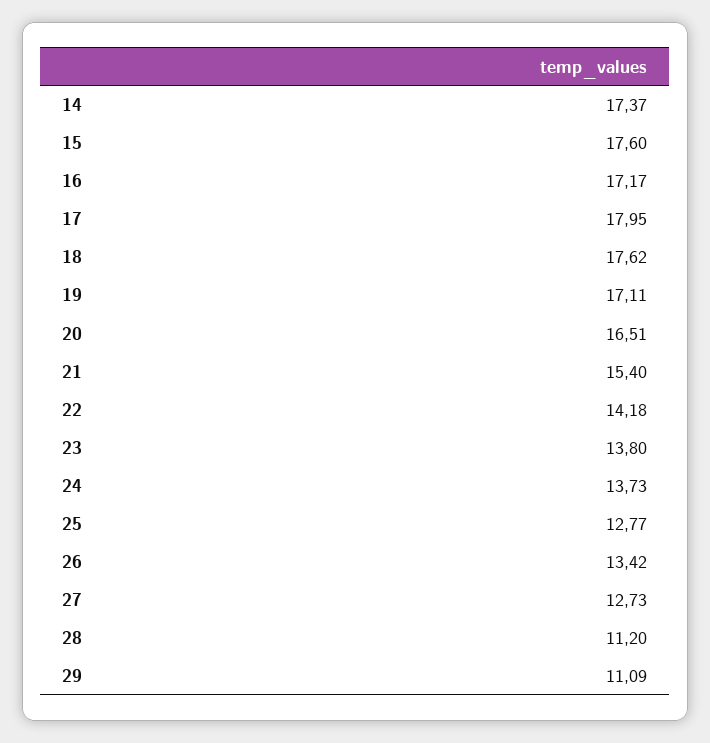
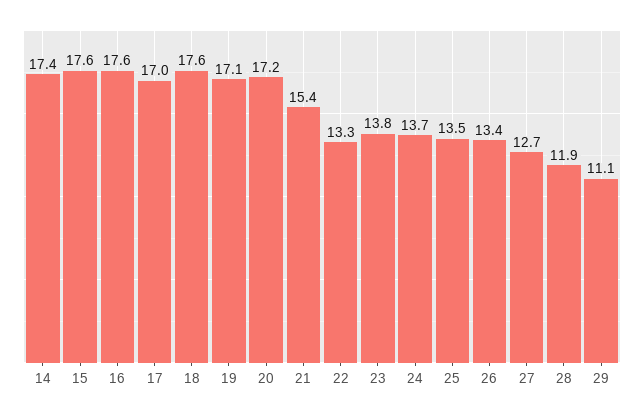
  {
    "14": 17.37,
    "15": 17.6,
-   "16": 17.17,
+   "16": 17.6,
-   "17": 17.95,
+   "17": 17,
    "18": 17.62,
    "19": 17.11,
-   "20": 16.51,
+   "20": 17.2,
    "21": 15.4,
-   "22": 14.18,
+   "22": 13.3,
    "23": 13.8,
    "24": 13.73,
-   "25": 12.77,
+   "25": 13.5,
    "26": 13.42,
    "27": 12.73,
-   "28": 11.2,
+   "28": 11.9,
    "29": 11.09
  }

